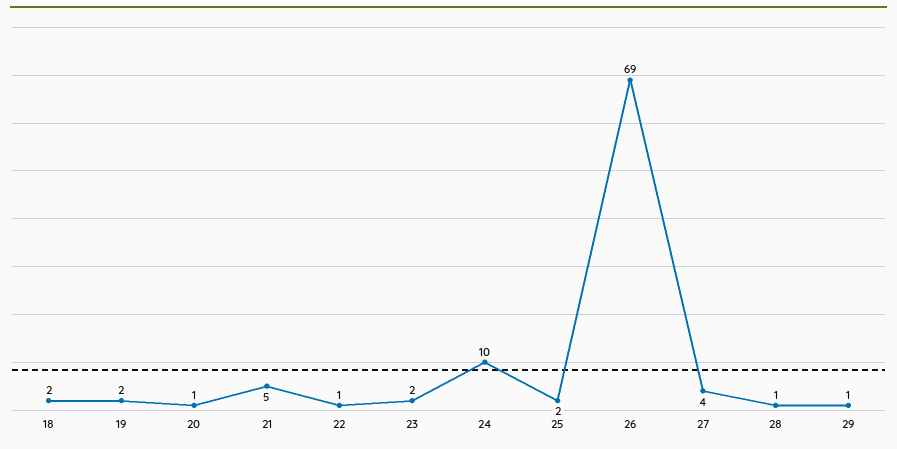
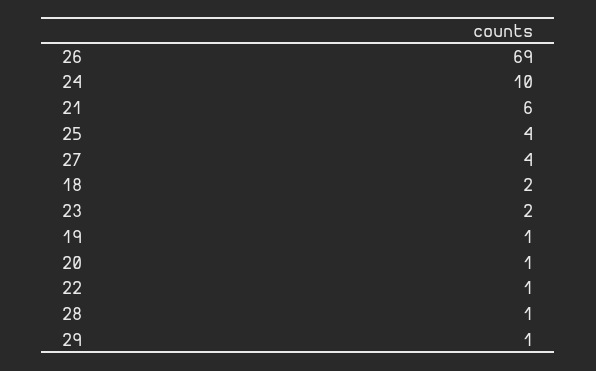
  {
    "18": 2,
-   "19": 2,
+   "19": 1,
    "20": 1,
-   "21": 5,
+   "21": 6,
    "22": 1,
    "23": 2,
    "24": 10,
-   "25": 2,
+   "25": 4,
    "26": 69,
    "27": 4,
    "28": 1,
    "29": 1
  }

